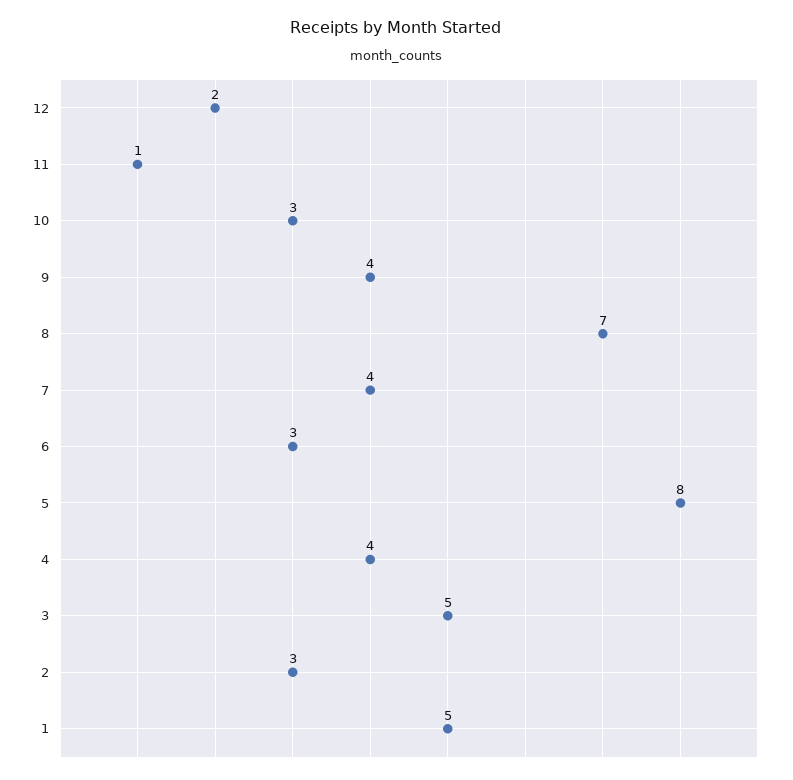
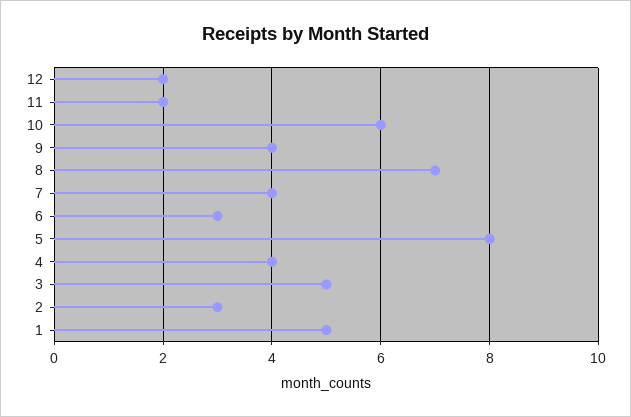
  {
    "12": 2,
-   "11": 1,
+   "11": 2,
-   "10": 3,
+   "10": 6,
    "9": 4,
    "8": 7,
    "7": 4,
    "6": 3,
    "5": 8,
    "4": 4,
    "3": 5,
    "2": 3,
    "1": 5
  }

